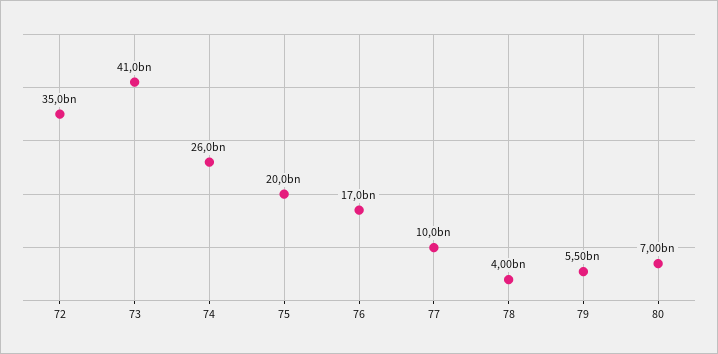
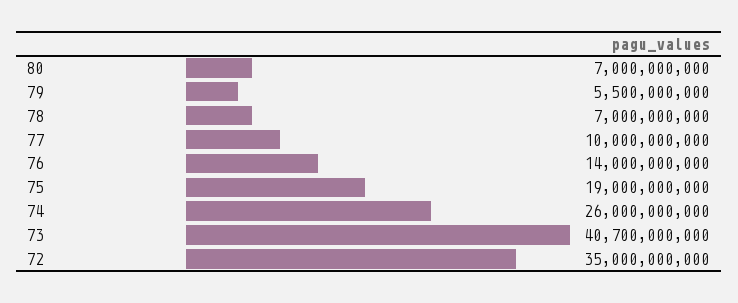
  {
    "72": 35000000000,
-   "73": 41000000000,
+   "73": 40700000000,
    "74": 26000000000,
-   "75": 20000000000,
+   "75": 19000000000,
-   "76": 17000000000,
+   "76": 14000000000,
    "77": 10000000000,
-   "78": 4000000000,
+   "78": 7000000000,
    "79": 5500000000,
    "80": 7000000000
  }

